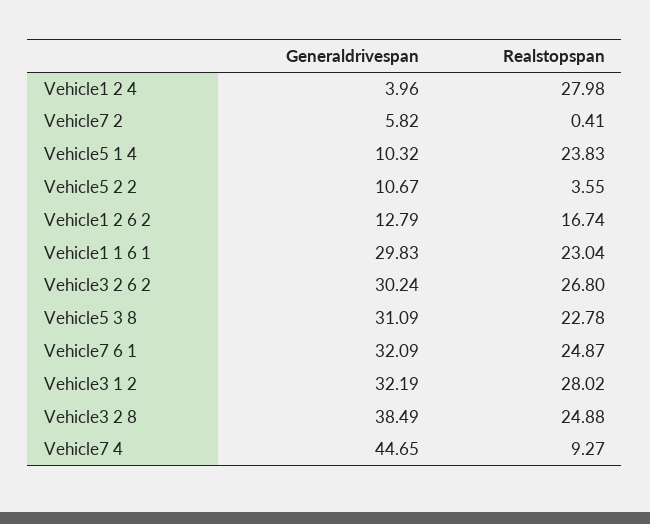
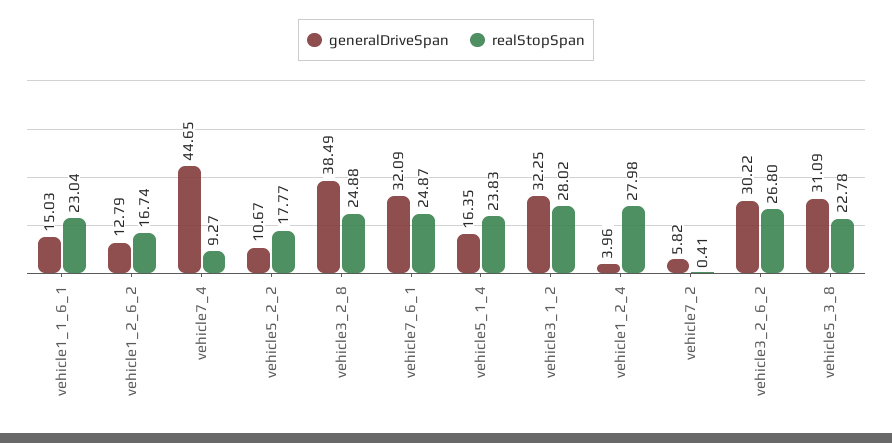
  {
    "Generaldrivespan": {
      "Vehicle1 2 4": 3.96,
      "Vehicle7 2": 5.82,
-     "Vehicle5 1 4": 10.32,
+     "Vehicle5 1 4": 16.35,
      "Vehicle5 2 2": 10.67,
      "Vehicle1 2 6 2": 12.79,
-     "Vehicle1 1 6 1": 29.83,
+     "Vehicle1 1 6 1": 15.03,
-     "Vehicle3 2 6 2": 30.24,
+     "Vehicle3 2 6 2": 30.22,
      "Vehicle5 3 8": 31.09,
      "Vehicle7 6 1": 32.09,
-     "Vehicle3 1 2": 32.19,
+     "Vehicle3 1 2": 32.25,
      "Vehicle3 2 8": 38.49,
      "Vehicle7 4": 44.65
    },
    "Realstopspan": {
      "Vehicle1 2 4": 27.98,
      "Vehicle7 2": 0.41,
      "Vehicle5 1 4": 23.83,
-     "Vehicle5 2 2": 3.55,
+     "Vehicle5 2 2": 17.77,
      "Vehicle1 2 6 2": 16.74,
      "Vehicle1 1 6 1": 23.04,
      "Vehicle3 2 6 2": 26.8,
      "Vehicle5 3 8": 22.78,
      "Vehicle7 6 1": 24.87,
      "Vehicle3 1 2": 28.02,
      "Vehicle3 2 8": 24.88,
      "Vehicle7 4": 9.27
    }
  }

